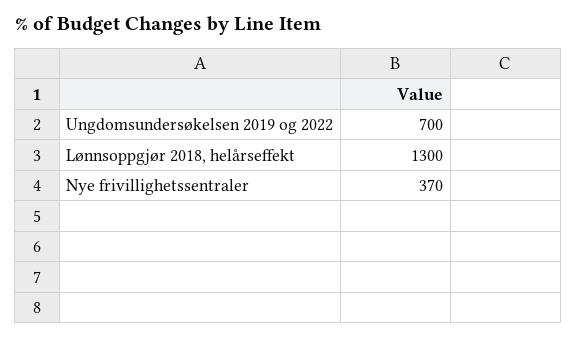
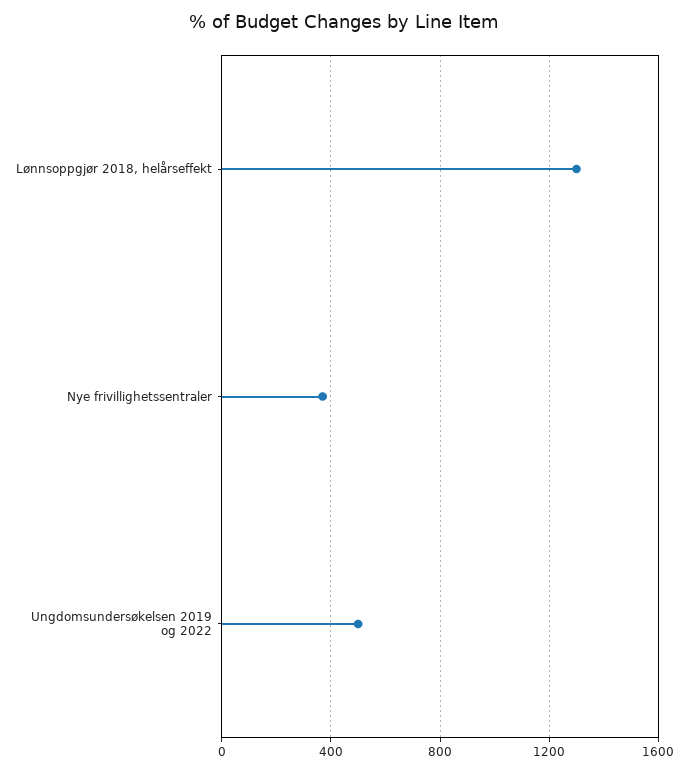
  {
-   "Ungdomsundersøkelsen 2019 og 2022": 700,
+   "Ungdomsundersøkelsen 2019 og 2022": 500,
    "Lønnsoppgjør 2018, helårseffekt": 1300,
    "Nye frivillighetssentraler": 370
  }

